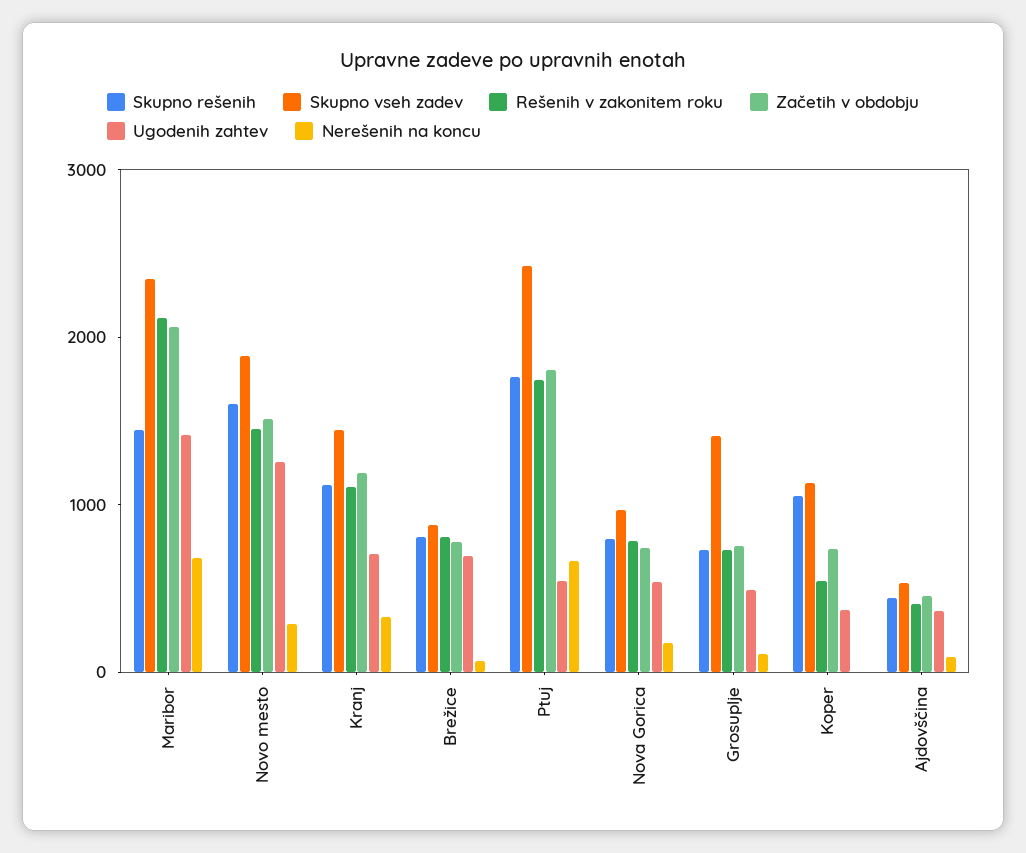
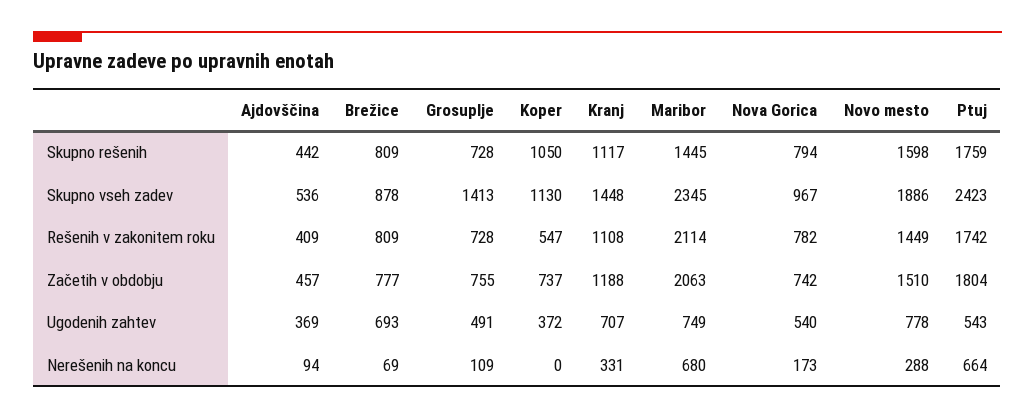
  {
    "Skupno rešenih": {
      "Maribor": 1445,
      "Novo mesto": 1598,
      "Kranj": 1117,
      "Brežice": 809,
      "Ptuj": 1759,
      "Nova Gorica": 794,
      "Grosuplje": 728,
      "Koper": 1050,
      "Ajdovščina": 442
    },
    "Skupno vseh zadev": {
      "Maribor": 2345,
      "Novo mesto": 1886,
      "Kranj": 1448,
      "Brežice": 878,
      "Ptuj": 2423,
      "Nova Gorica": 967,
      "Grosuplje": 1413,
      "Koper": 1130,
      "Ajdovščina": 536
    },
    "Rešenih v zakonitem roku": {
      "Maribor": 2114,
      "Novo mesto": 1449,
      "Kranj": 1108,
      "Brežice": 809,
      "Ptuj": 1742,
      "Nova Gorica": 782,
      "Grosuplje": 728,
      "Koper": 547,
      "Ajdovščina": 409
    },
    "Začetih v obdobju": {
      "Maribor": 2063,
      "Novo mesto": 1510,
      "Kranj": 1188,
      "Brežice": 777,
      "Ptuj": 1804,
      "Nova Gorica": 742,
      "Grosuplje": 755,
      "Koper": 737,
      "Ajdovščina": 457
    },
    "Ugodenih zahtev": {
-     "Maribor": 1400,
+     "Maribor": 749,
-     "Novo mesto": 1200,
+     "Novo mesto": 778,
      "Kranj": 707,
      "Brežice": 693,
      "Ptuj": 543,
      "Nova Gorica": 540,
      "Grosuplje": 491,
      "Koper": 372,
      "Ajdovščina": 369
    },
    "Nerešenih na koncu": {
      "Maribor": 680,
      "Novo mesto": 288,
      "Kranj": 331,
      "Brežice": 69,
      "Ptuj": 664,
      "Nova Gorica": 173,
      "Grosuplje": 109,
      "Koper": 0,
      "Ajdovščina": 94
    }
  }

